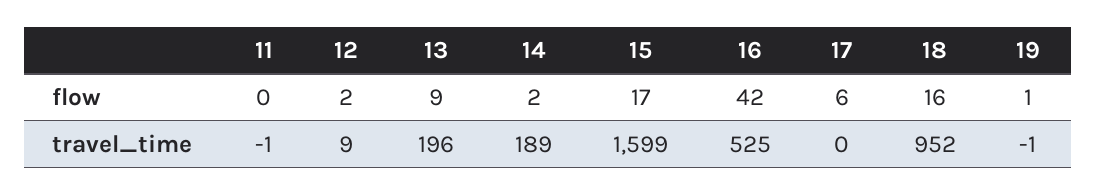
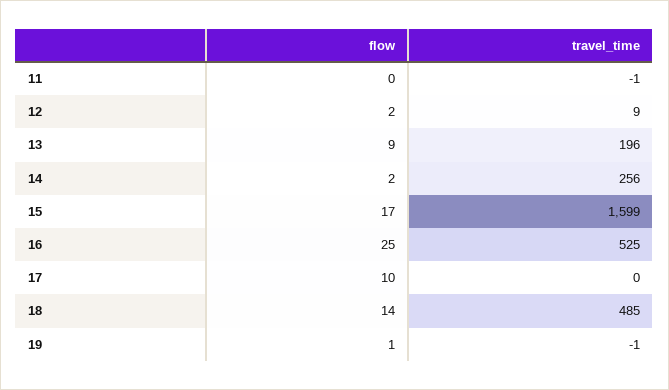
  {
    "11": {
      "flow": 0,
      "travel_time": -1
    },
    "12": {
      "flow": 2,
      "travel_time": 9
    },
    "13": {
      "flow": 9,
      "travel_time": 196
    },
    "14": {
      "flow": 2,
-     "travel_time": 189
+     "travel_time": 256
    },
    "15": {
      "flow": 17,
      "travel_time": 1599
    },
    "16": {
-     "flow": 42,
+     "flow": 25,
      "travel_time": 525
    },
    "17": {
-     "flow": 6,
+     "flow": 10,
      "travel_time": 0
    },
    "18": {
-     "flow": 16,
+     "flow": 14,
-     "travel_time": 952
+     "travel_time": 485
    },
    "19": {
      "flow": 1,
      "travel_time": -1
    }
  }

